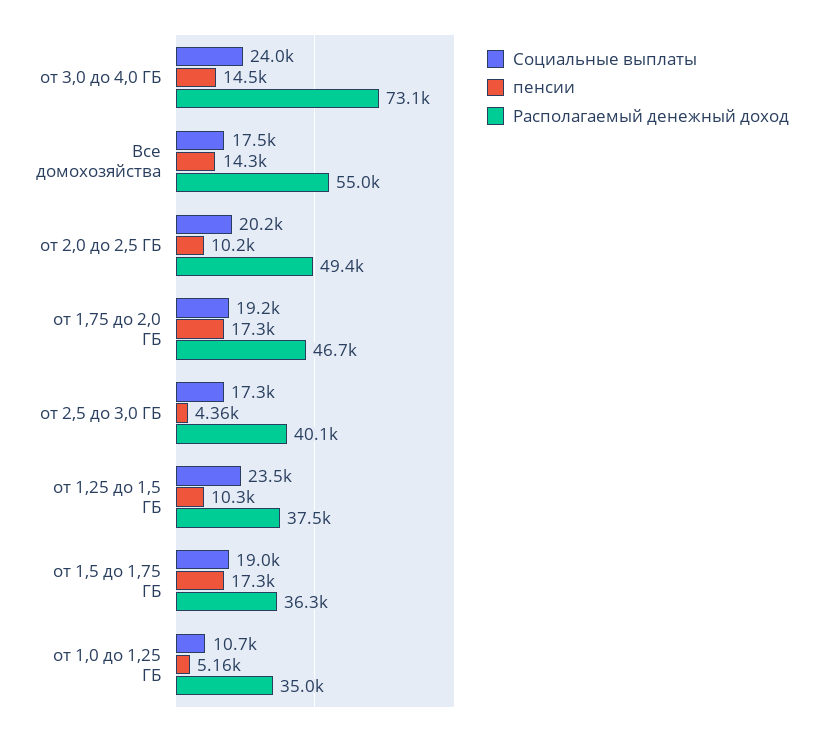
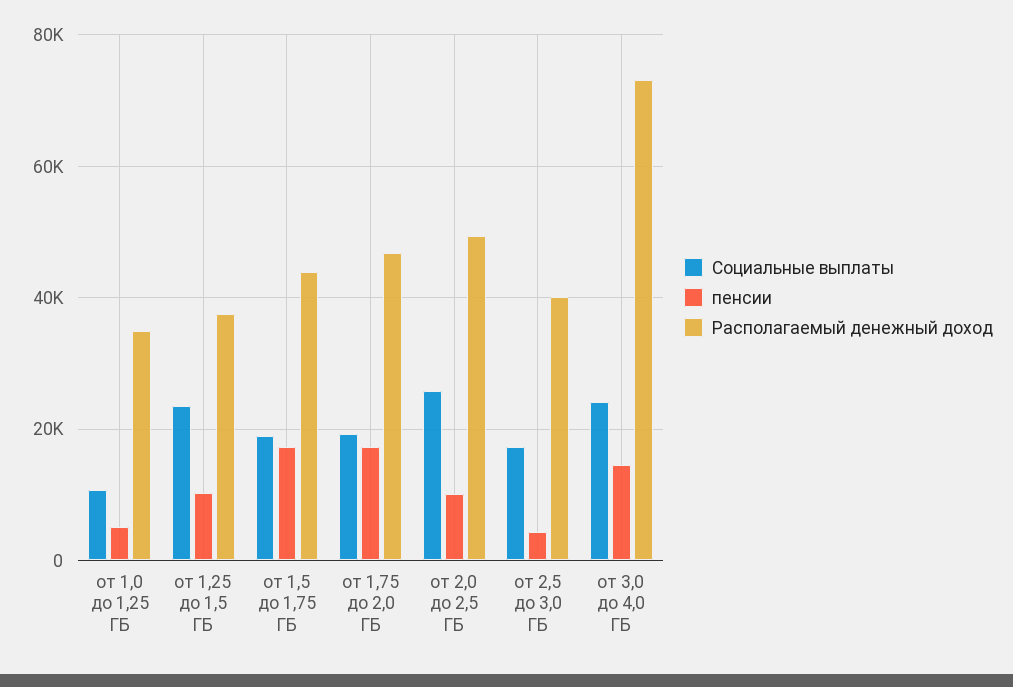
  {
    "Социальные выплаты": {
      "от 3,0 до 4,0 ГБ": 24000,
-     "Все домохозяйства": 17500,
-     "от 2,0 до 2,5 ГБ": 20200,
+     "от 2,0 до 2,5 ГБ": 26000,
      "от 1,75 до 2,0 ГБ": 19200,
      "от 2,5 до 3,0 ГБ": 17300,
      "от 1,25 до 1,5 ГБ": 23500,
      "от 1,5 до 1,75 ГБ": 19000,
      "от 1,0 до 1,25 ГБ": 10700
    },
    "пенсии": {
      "от 3,0 до 4,0 ГБ": 14500,
-     "Все домохозяйства": 14300,
      "от 2,0 до 2,5 ГБ": 10200,
      "от 1,75 до 2,0 ГБ": 17300,
      "от 2,5 до 3,0 ГБ": 4360,
      "от 1,25 до 1,5 ГБ": 10300,
      "от 1,5 до 1,75 ГБ": 17300,
      "от 1,0 до 1,25 ГБ": 5160
    },
    "Располагаемый денежный доход": {
      "от 3,0 до 4,0 ГБ": 73100,
-     "Все домохозяйства": 55000,
      "от 2,0 до 2,5 ГБ": 49400,
      "от 1,75 до 2,0 ГБ": 46700,
      "от 2,5 до 3,0 ГБ": 40100,
      "от 1,25 до 1,5 ГБ": 37500,
-     "от 1,5 до 1,75 ГБ": 36300,
+     "от 1,5 до 1,75 ГБ": 44000,
      "от 1,0 до 1,25 ГБ": 35000
    }
  }

